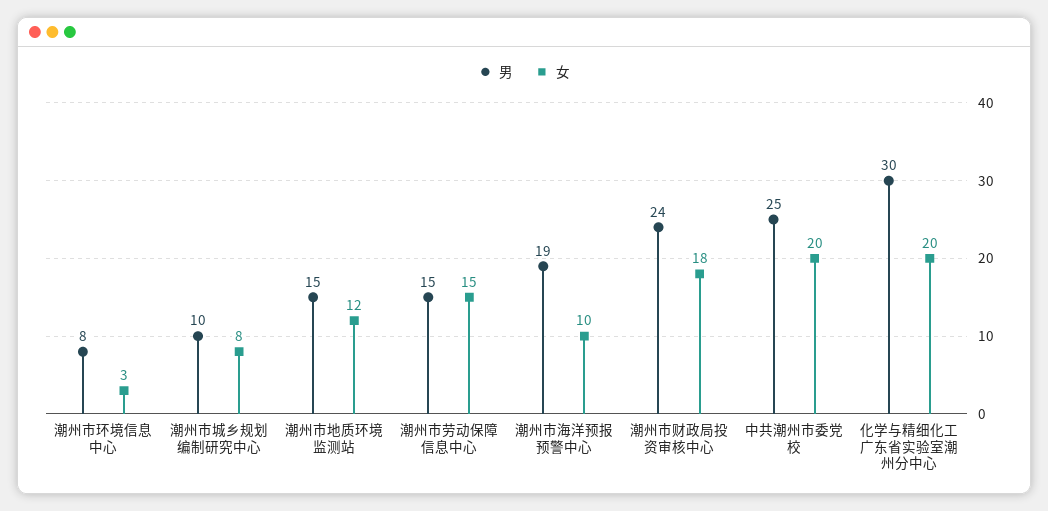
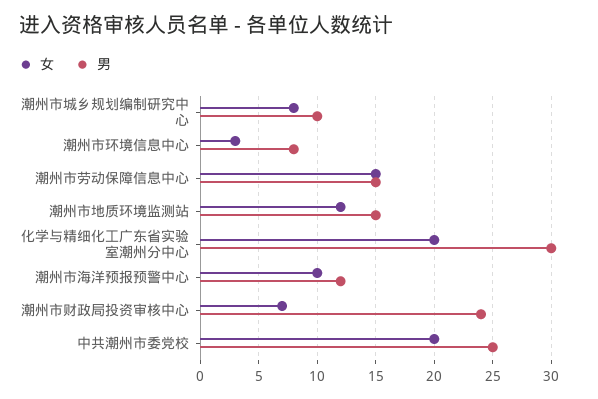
  {
    "男": {
      "潮州市环境信息中心": 8,
      "潮州市城乡规划编制研究中心": 10,
      "潮州市地质环境监测站": 15,
      "潮州市劳动保障信息中心": 15,
-     "潮州市海洋预报预警中心": 19,
+     "潮州市海洋预报预警中心": 12,
      "潮州市财政局投资审核中心": 24,
      "中共潮州市委党校": 25,
      "化学与精细化工广东省实验室潮州分中心": 30
    },
    "女": {
      "潮州市环境信息中心": 3,
      "潮州市城乡规划编制研究中心": 8,
      "潮州市地质环境监测站": 12,
      "潮州市劳动保障信息中心": 15,
      "潮州市海洋预报预警中心": 10,
-     "潮州市财政局投资审核中心": 18,
+     "潮州市财政局投资审核中心": 7,
      "中共潮州市委党校": 20,
      "化学与精细化工广东省实验室潮州分中心": 20
    }
  }

